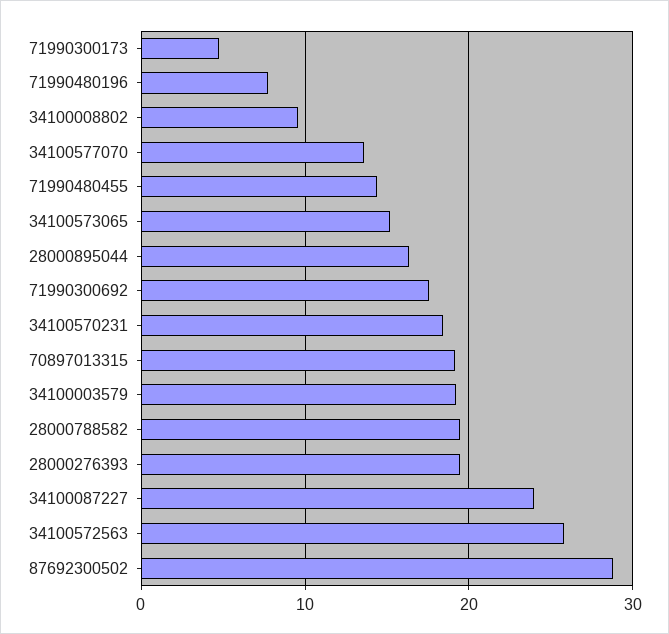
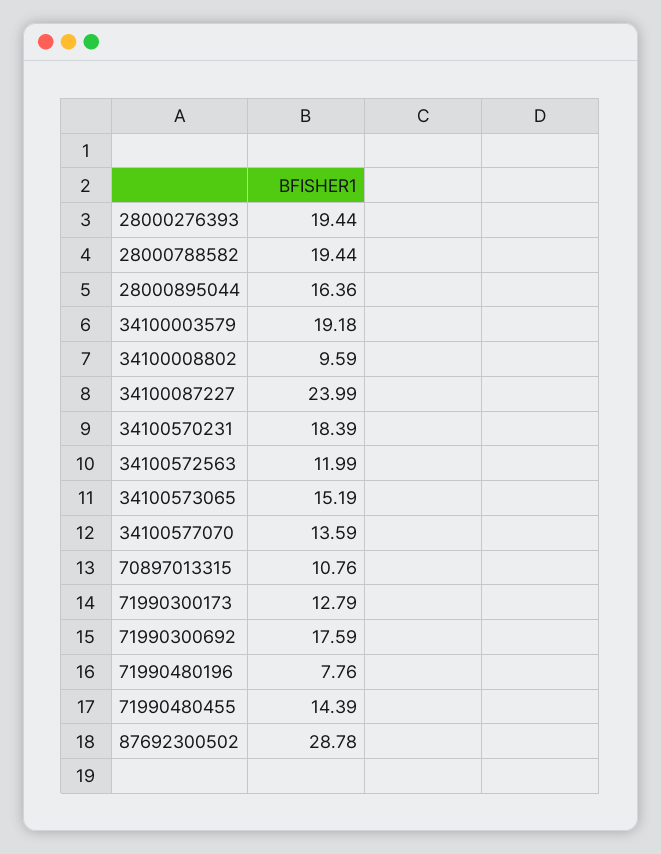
  {
-   "71990300173": 5,
+   "71990300173": 12.79,
    "71990480196": 7.76,
    "34100008802": 9.59,
    "34100577070": 13.59,
    "71990480455": 14.39,
    "34100573065": 15.19,
    "28000895044": 16.36,
    "71990300692": 17.59,
    "34100570231": 18.39,
-   "70897013315": 19,
+   "70897013315": 10.76,
    "34100003579": 19.18,
    "28000788582": 19.44,
    "28000276393": 19.44,
    "34100087227": 23.99,
-   "34100572563": 26,
+   "34100572563": 11.99,
    "87692300502": 28.78
  }

